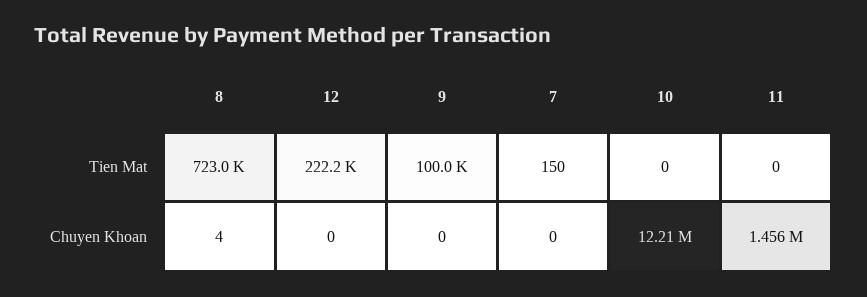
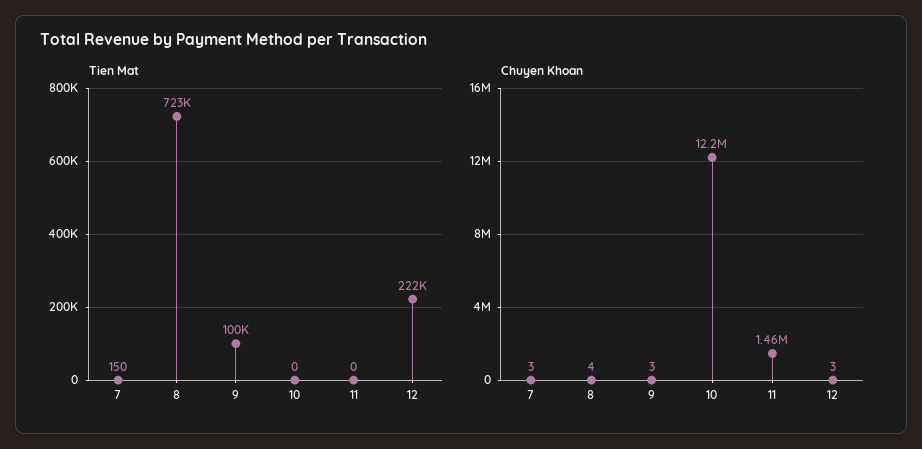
  {
    "Tien Mat": {
      "8": 723000,
      "12": 222200,
      "9": 100000,
      "7": 150,
      "10": 0,
      "11": 0
    },
    "Chuyen Khoan": {
      "8": 4,
-     "12": 0,
+     "12": 3,
-     "9": 0,
+     "9": 3,
-     "7": 0,
+     "7": 3,
      "10": 12210000,
      "11": 1456000
    }
  }

